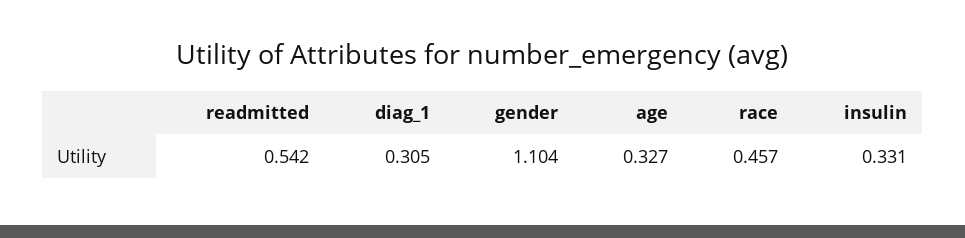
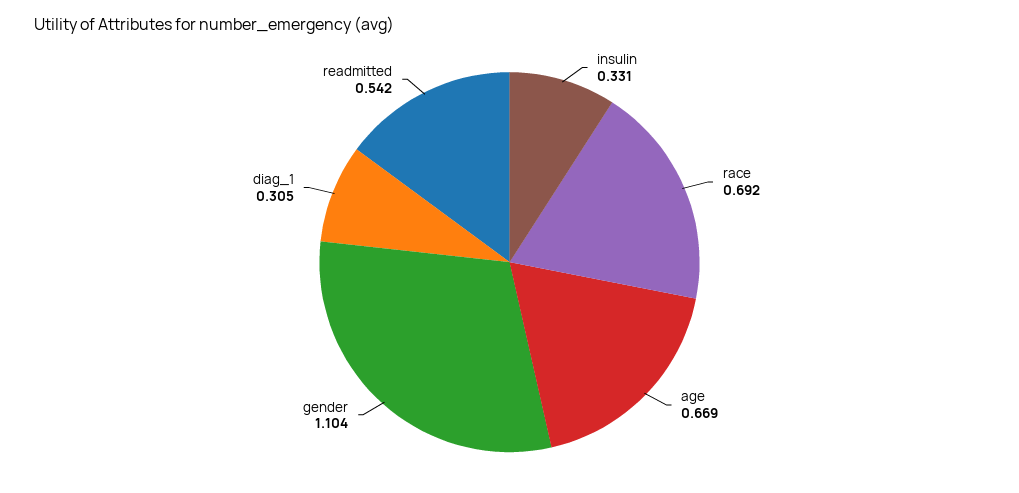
  {
    "readmitted": 0.542,
    "diag_1": 0.305,
    "gender": 1.104,
-   "age": 0.327,
+   "age": 0.669,
-   "race": 0.457,
+   "race": 0.692,
    "insulin": 0.331
  }

